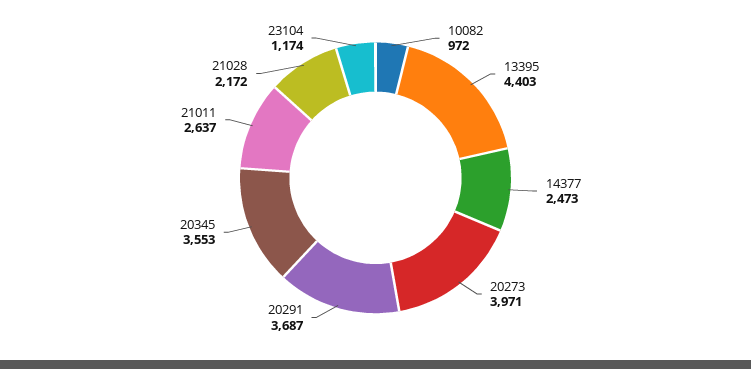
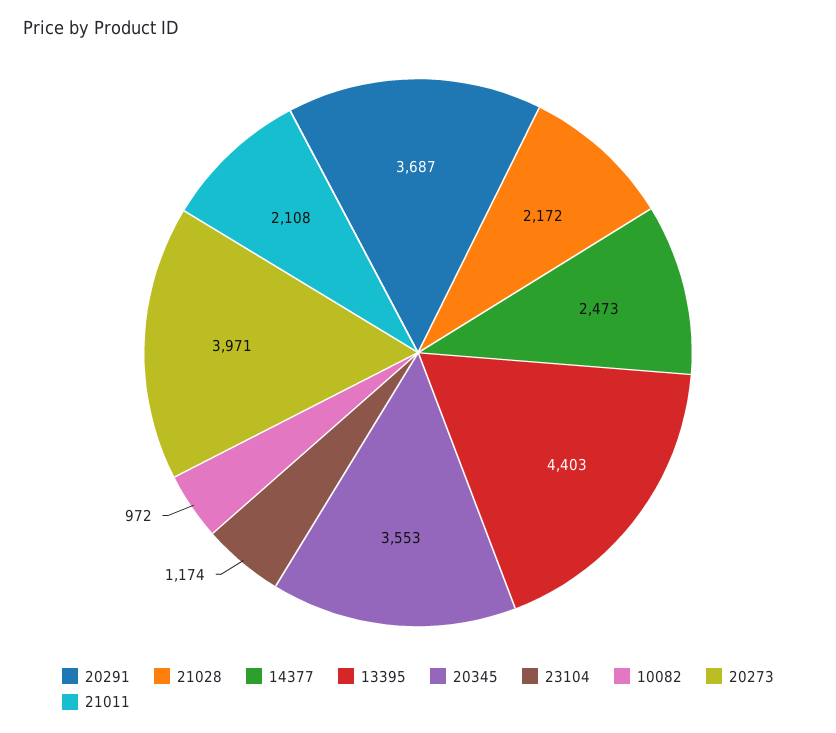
  {
    "10082": 972,
    "13395": 4403,
    "14377": 2473,
    "20273": 3971,
    "20291": 3687,
    "20345": 3553,
-   "21011": 2637,
+   "21011": 2108,
    "21028": 2172,
    "23104": 1174
  }

